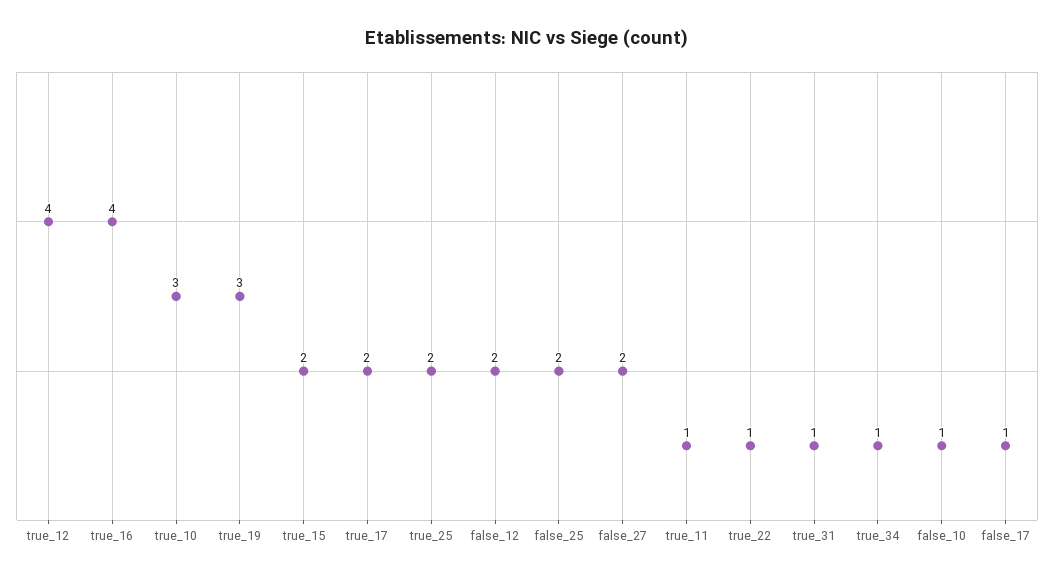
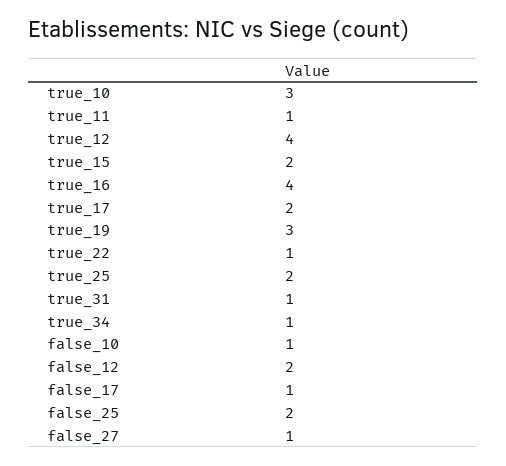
  {
    "true_12": 4,
    "true_16": 4,
    "true_10": 3,
    "true_19": 3,
    "true_15": 2,
    "true_17": 2,
    "true_25": 2,
    "false_12": 2,
    "false_25": 2,
-   "false_27": 2,
+   "false_27": 1,
    "true_11": 1,
    "true_22": 1,
    "true_31": 1,
    "true_34": 1,
    "false_10": 1,
    "false_17": 1
  }

